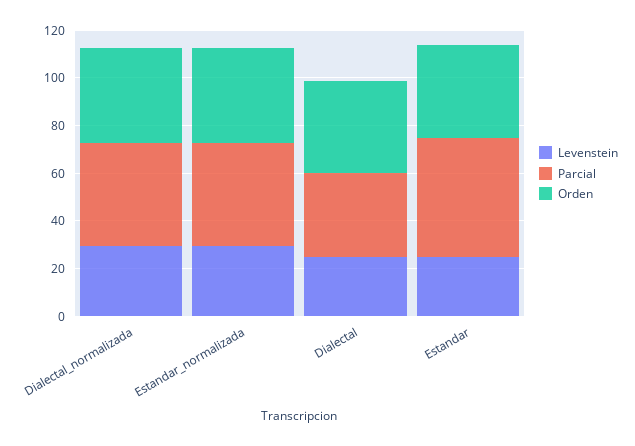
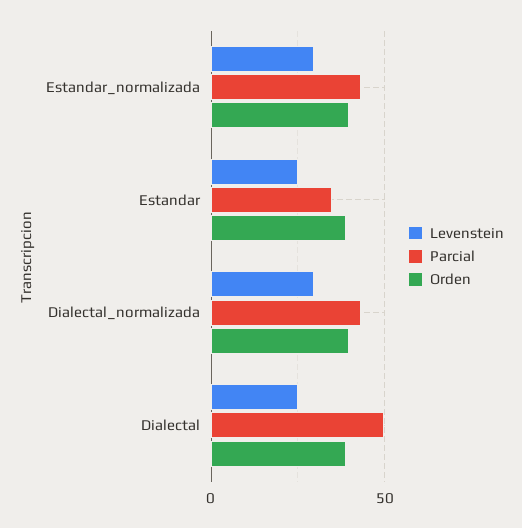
  {
    "Levenstein": {
      "Dialectal_normalizada": 30,
      "Estandar_normalizada": 30,
      "Dialectal": 25,
      "Estandar": 25
    },
    "Parcial": {
      "Dialectal_normalizada": 45,
      "Estandar_normalizada": 45,
-     "Dialectal": 35,
+     "Dialectal": 50,
-     "Estandar": 50
+     "Estandar": 35
    },
    "Orden": {
      "Dialectal_normalizada": 40,
      "Estandar_normalizada": 40,
      "Dialectal": 40,
      "Estandar": 40
    }
  }

